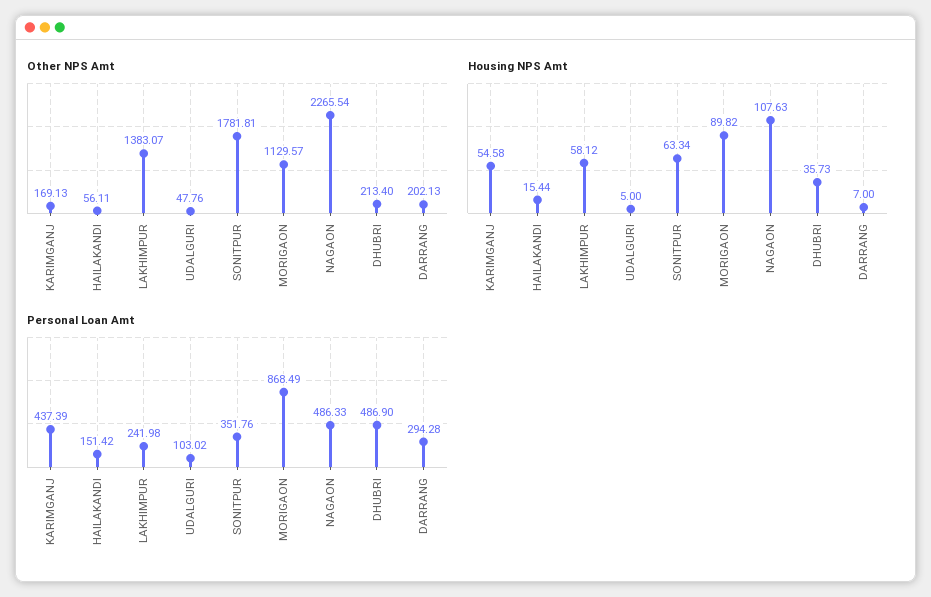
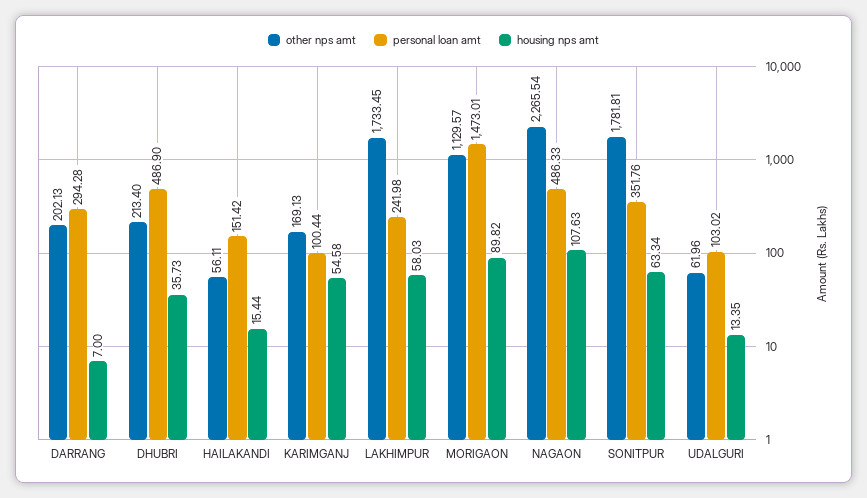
  {
    "Other NPS Amt": {
      "KARIMGANJ": 169.13,
      "HAILAKANDI": 56.11,
-     "LAKHIMPUR": 1383.07,
+     "LAKHIMPUR": 1733.45,
-     "UDALGURI": 47.76,
+     "UDALGURI": 61.96,
      "SONITPUR": 1781.81,
      "MORIGAON": 1129.57,
      "NAGAON": 2265.54,
      "DHUBRI": 213.4,
      "DARRANG": 202.13
    },
    "Housing NPS Amt": {
      "KARIMGANJ": 54.58,
      "HAILAKANDI": 15.44,
-     "LAKHIMPUR": 58.12,
+     "LAKHIMPUR": 58.03,
-     "UDALGURI": 5,
+     "UDALGURI": 13.35,
      "SONITPUR": 63.34,
      "MORIGAON": 89.82,
      "NAGAON": 107.63,
      "DHUBRI": 35.73,
      "DARRANG": 7
    },
    "Personal Loan Amt": {
-     "KARIMGANJ": 437.39,
+     "KARIMGANJ": 100.44,
      "HAILAKANDI": 151.42,
      "LAKHIMPUR": 241.98,
      "UDALGURI": 103.02,
      "SONITPUR": 351.76,
-     "MORIGAON": 868.49,
+     "MORIGAON": 1473.01,
      "NAGAON": 486.33,
      "DHUBRI": 486.9,
      "DARRANG": 294.28
    }
  }

